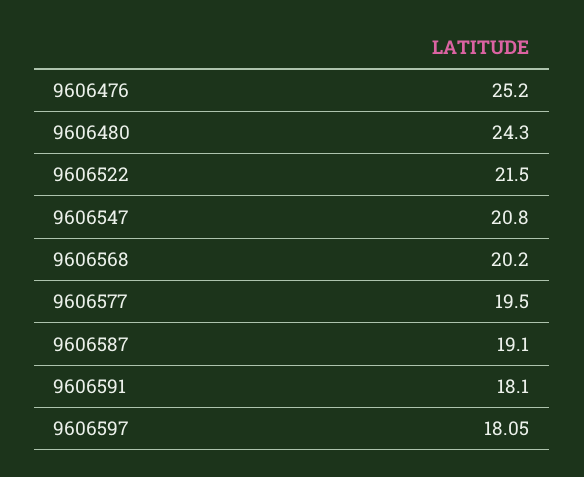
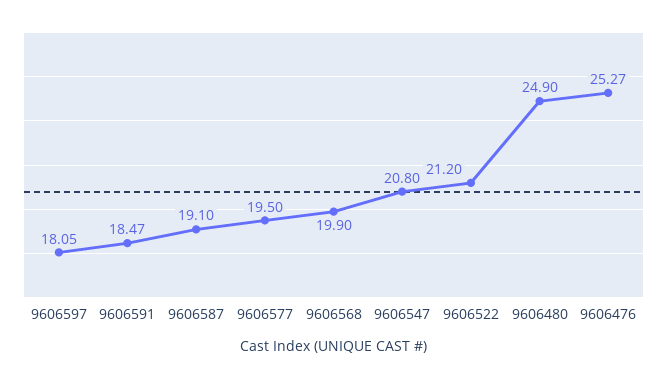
  {
-   "9606476": 25.2,
+   "9606476": 25.27,
-   "9606480": 24.3,
+   "9606480": 24.9,
-   "9606522": 21.5,
+   "9606522": 21.2,
    "9606547": 20.8,
-   "9606568": 20.2,
+   "9606568": 19.9,
    "9606577": 19.5,
    "9606587": 19.1,
-   "9606591": 18.1,
+   "9606591": 18.47,
    "9606597": 18.05
  }

